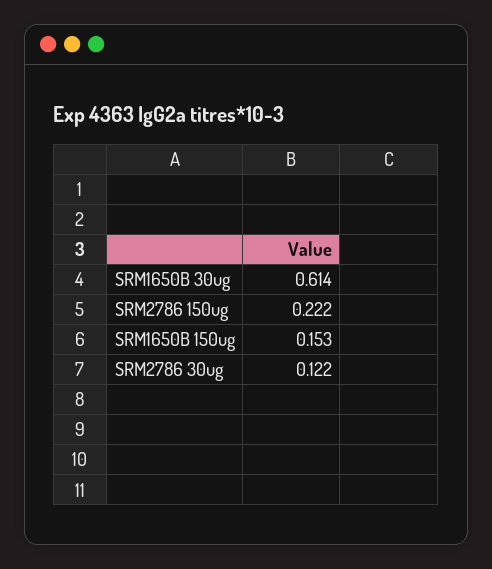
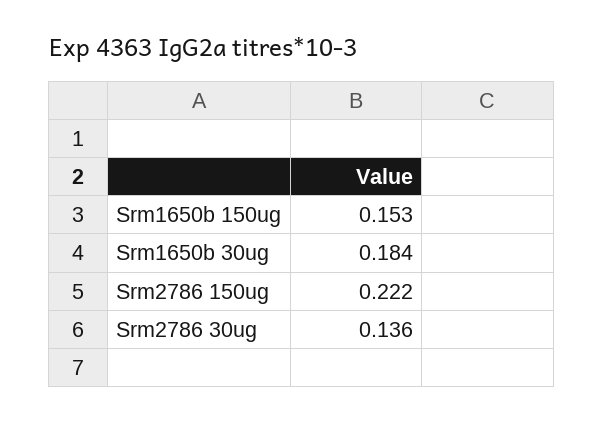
  {
-   "SRM1650B 30ug": 0.614,
+   "SRM1650B 30ug": 0.184,
    "SRM2786 150ug": 0.222,
    "SRM1650B 150ug": 0.153,
-   "SRM2786 30ug": 0.122
+   "SRM2786 30ug": 0.136
  }

